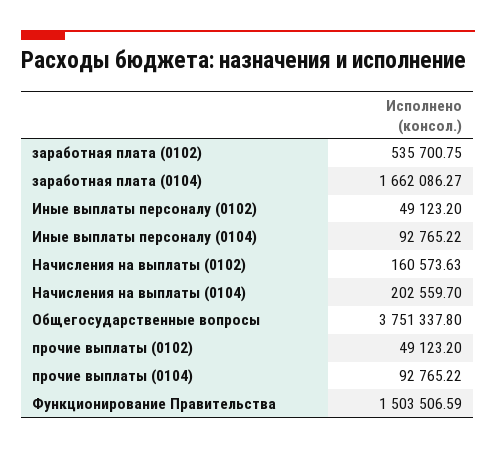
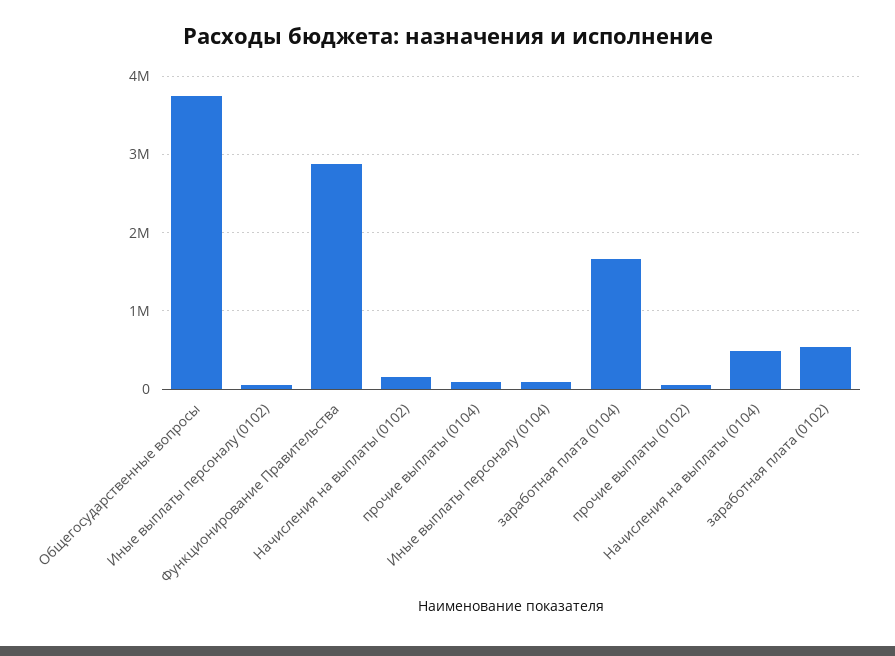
  {
    "заработная плата (0102)": 535700.75,
    "заработная плата (0104)": 1662086.27,
    "Иные выплаты персоналу (0102)": 49123.2,
    "Иные выплаты персоналу (0104)": 92765.22,
    "Начисления на выплаты (0102)": 160573.63,
-   "Начисления на выплаты (0104)": 202559.7,
+   "Начисления на выплаты (0104)": 500000,
    "Общегосударственные вопросы": 3751337.8,
    "прочие выплаты (0102)": 49123.2,
    "прочие выплаты (0104)": 92765.22,
-   "Функционирование Правительства": 1503506.59
+   "Функционирование Правительства": 2900000
  }

